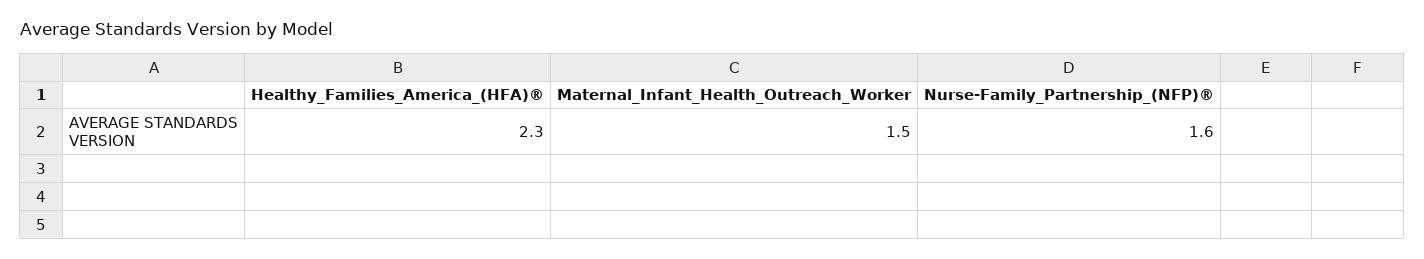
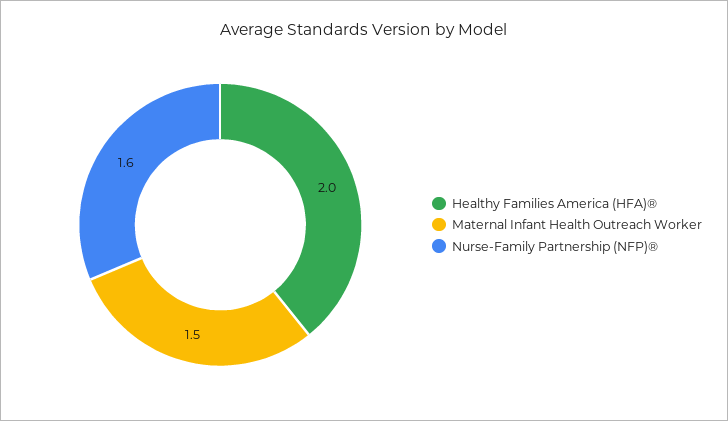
  {
-   "Healthy_Families_America_(HFA)®": 2.3,
+   "Healthy_Families_America_(HFA)®": 2,
    "Maternal_Infant_Health_Outreach_Worker": 1.5,
    "Nurse-Family_Partnership_(NFP)®": 1.6
  }

